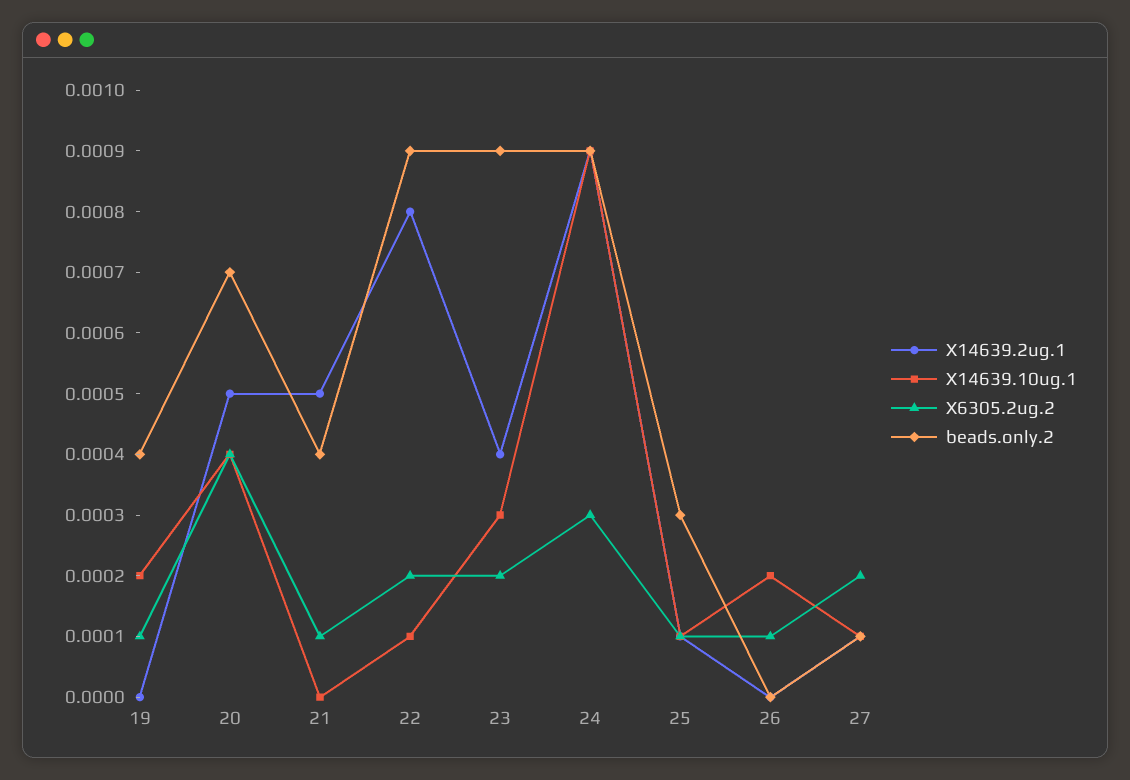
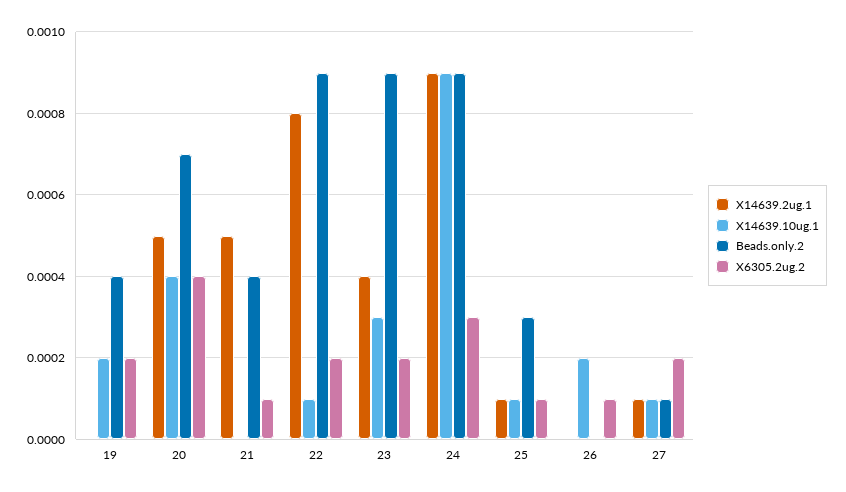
  {
    "X14639.2ug.1": {
      "19": 0,
      "20": 0.0005,
      "21": 0.0005,
      "22": 0.0008,
      "23": 0.0004,
      "24": 0.0009,
      "25": 0.0001,
      "26": 0,
      "27": 0.0001
    },
    "X14639.10ug.1": {
      "19": 0.0002,
      "20": 0.0004,
      "21": 0,
      "22": 0.0001,
      "23": 0.0003,
      "24": 0.0009,
      "25": 0.0001,
      "26": 0.0002,
      "27": 0.0001
    },
    "X6305.2ug.2": {
-     "19": 0.0001,
+     "19": 0.0002,
      "20": 0.0004,
      "21": 0.0001,
      "22": 0.0002,
      "23": 0.0002,
      "24": 0.0003,
      "25": 0.0001,
      "26": 0.0001,
      "27": 0.0002
    },
    "beads.only.2": {
      "19": 0.0004,
      "20": 0.0007,
      "21": 0.0004,
      "22": 0.0009,
      "23": 0.0009,
      "24": 0.0009,
      "25": 0.0003,
      "26": 0,
      "27": 0.0001
    }
  }

